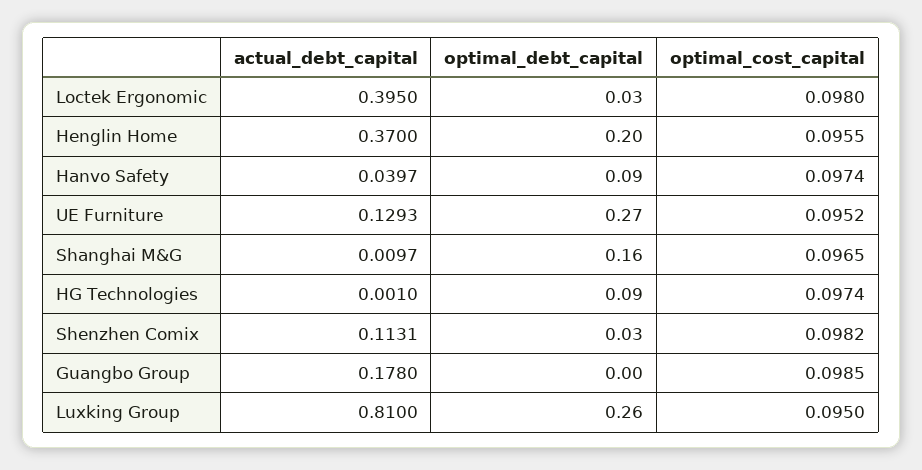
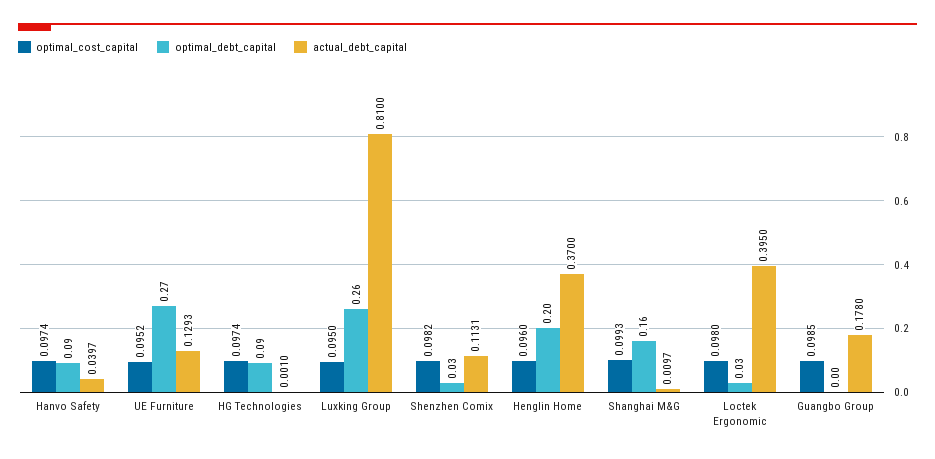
  {
    "actual_debt_capital": {
      "Loctek Ergonomic": 0.395,
      "Henglin Home": 0.37,
      "Hanvo Safety": 0.0397,
      "UE Furniture": 0.1293,
      "Shanghai M&G": 0.0097,
      "HG Technologies": 0.001,
      "Shenzhen Comix": 0.1131,
      "Guangbo Group": 0.178,
      "Luxking Group": 0.81
    },
    "optimal_debt_capital": {
      "Loctek Ergonomic": 0.03,
      "Henglin Home": 0.2,
      "Hanvo Safety": 0.09,
      "UE Furniture": 0.27,
      "Shanghai M&G": 0.16,
      "HG Technologies": 0.09,
      "Shenzhen Comix": 0.03,
      "Guangbo Group": 0,
      "Luxking Group": 0.26
    },
    "optimal_cost_capital": {
      "Loctek Ergonomic": 0.098,
-     "Henglin Home": 0.0955,
+     "Henglin Home": 0.096,
      "Hanvo Safety": 0.0974,
      "UE Furniture": 0.0952,
-     "Shanghai M&G": 0.0965,
+     "Shanghai M&G": 0.0993,
      "HG Technologies": 0.0974,
      "Shenzhen Comix": 0.0982,
      "Guangbo Group": 0.0985,
      "Luxking Group": 0.095
    }
  }

